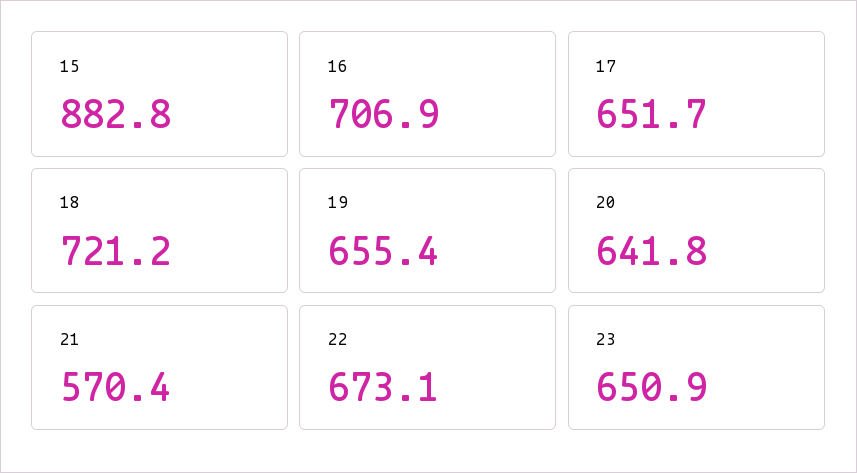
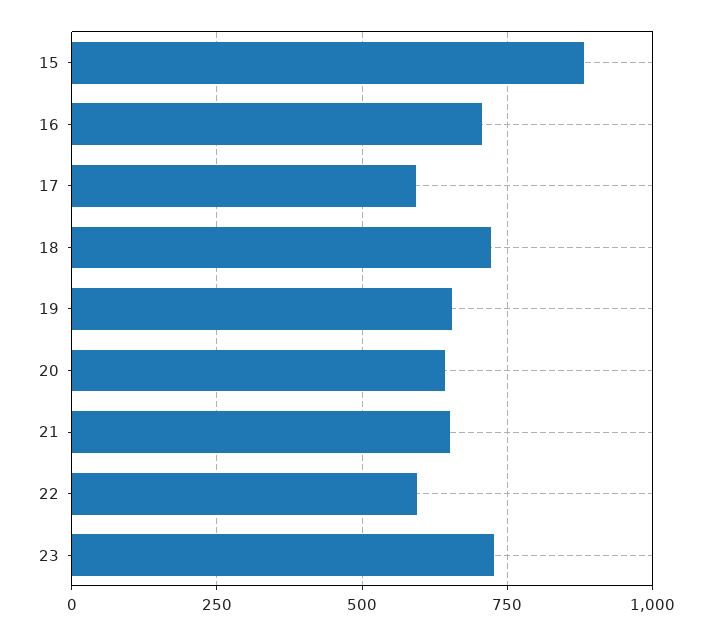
  {
    "15": 882.8,
    "16": 706.9,
-   "17": 651.7,
+   "17": 600,
    "18": 721.2,
    "19": 655.4,
    "20": 641.8,
-   "21": 570.4,
+   "21": 650,
-   "22": 673.1,
+   "22": 600,
-   "23": 650.9
+   "23": 725
  }

